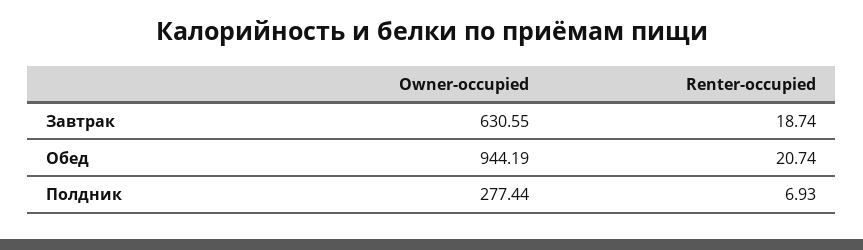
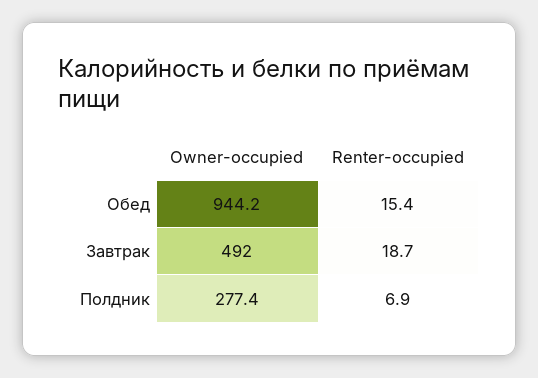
  {
    "Owner-occupied": {
-     "Завтрак": 630.55,
+     "Завтрак": 492,
      "Обед": 944.19,
      "Полдник": 277.44
    },
    "Renter-occupied": {
      "Завтрак": 18.74,
-     "Обед": 20.74,
+     "Обед": 15.4,
      "Полдник": 6.93
    }
  }

